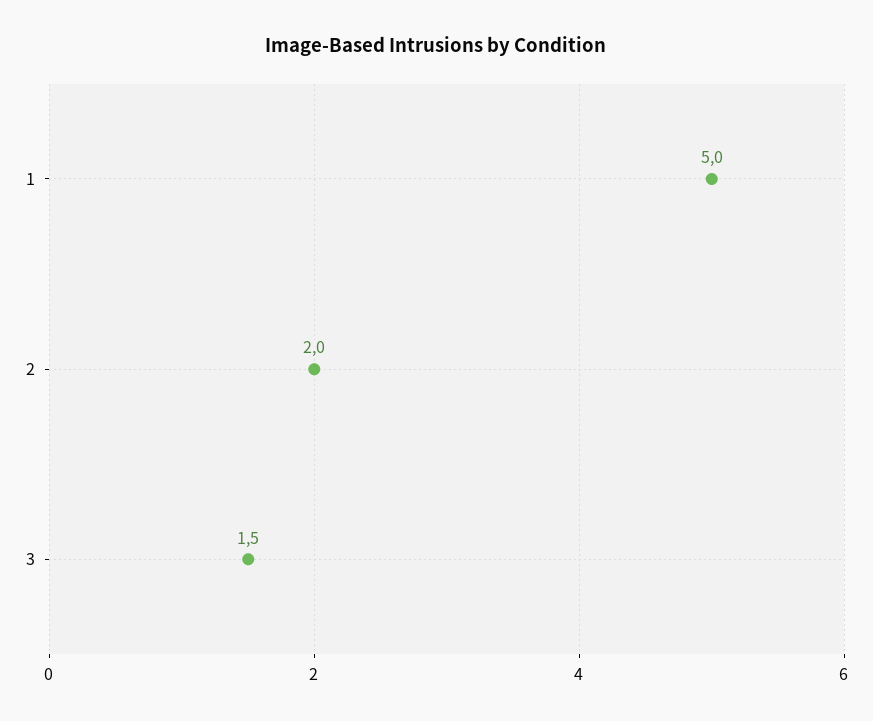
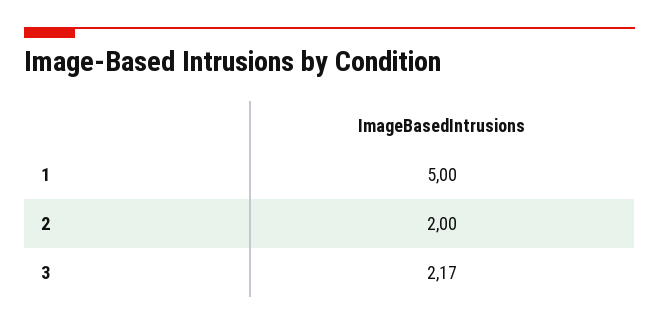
  {
    "1": 5,
    "2": 2,
-   "3": 1.5
+   "3": 2.17
  }

